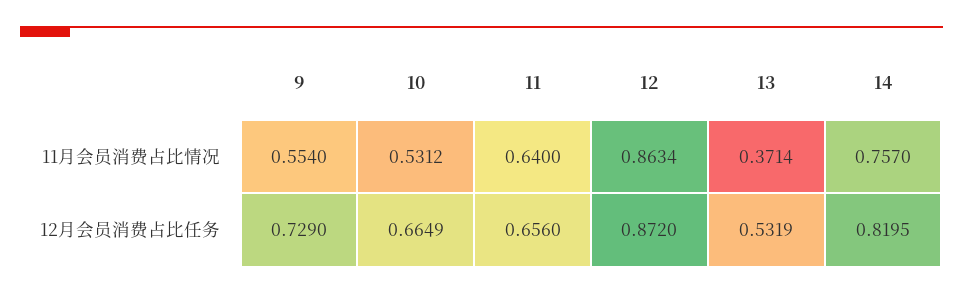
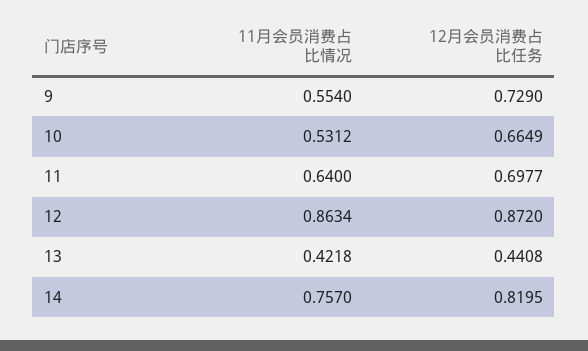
  {
    "9": {
      "11月会员消费占比情况": 0.554,
      "12月会员消费占比任务": 0.729
    },
    "10": {
      "11月会员消费占比情况": 0.5312,
      "12月会员消费占比任务": 0.6649
    },
    "11": {
      "11月会员消费占比情况": 0.64,
-     "12月会员消费占比任务": 0.656
+     "12月会员消费占比任务": 0.6977
    },
    "12": {
      "11月会员消费占比情况": 0.8634,
      "12月会员消费占比任务": 0.872
    },
    "13": {
-     "11月会员消费占比情况": 0.3714,
+     "11月会员消费占比情况": 0.4218,
-     "12月会员消费占比任务": 0.5319
+     "12月会员消费占比任务": 0.4408
    },
    "14": {
      "11月会员消费占比情况": 0.757,
      "12月会员消费占比任务": 0.8195
    }
  }

